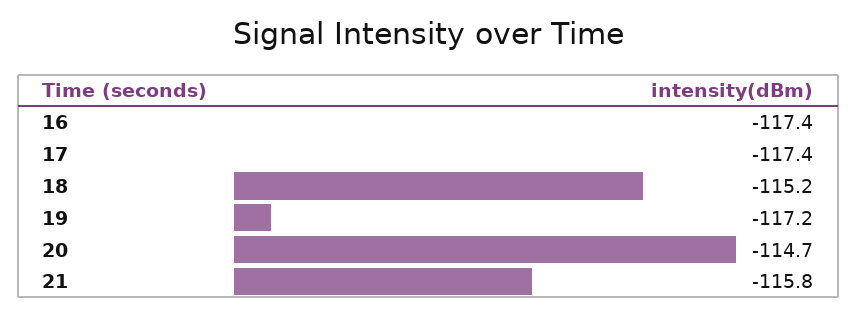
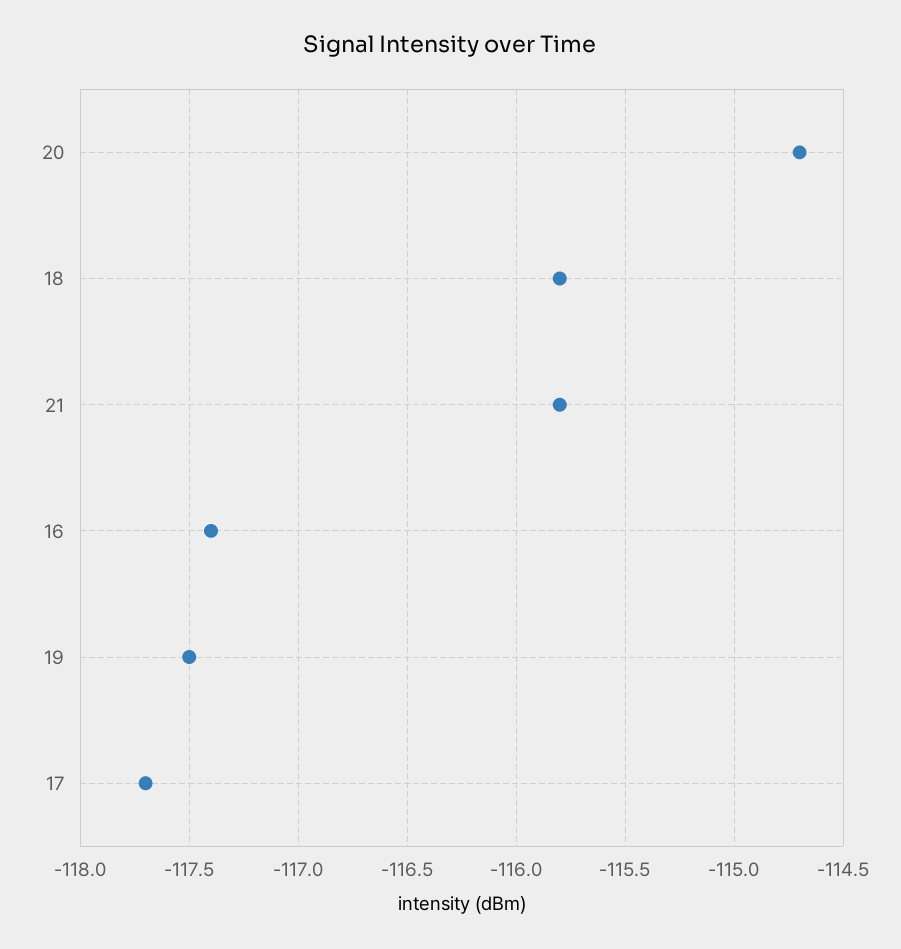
  {
    "16": -117.4,
-   "17": -117.4,
+   "17": -117.7,
-   "18": -115.2,
+   "18": -115.8,
-   "19": -117.2,
+   "19": -117.5,
    "20": -114.7,
    "21": -115.8
  }

